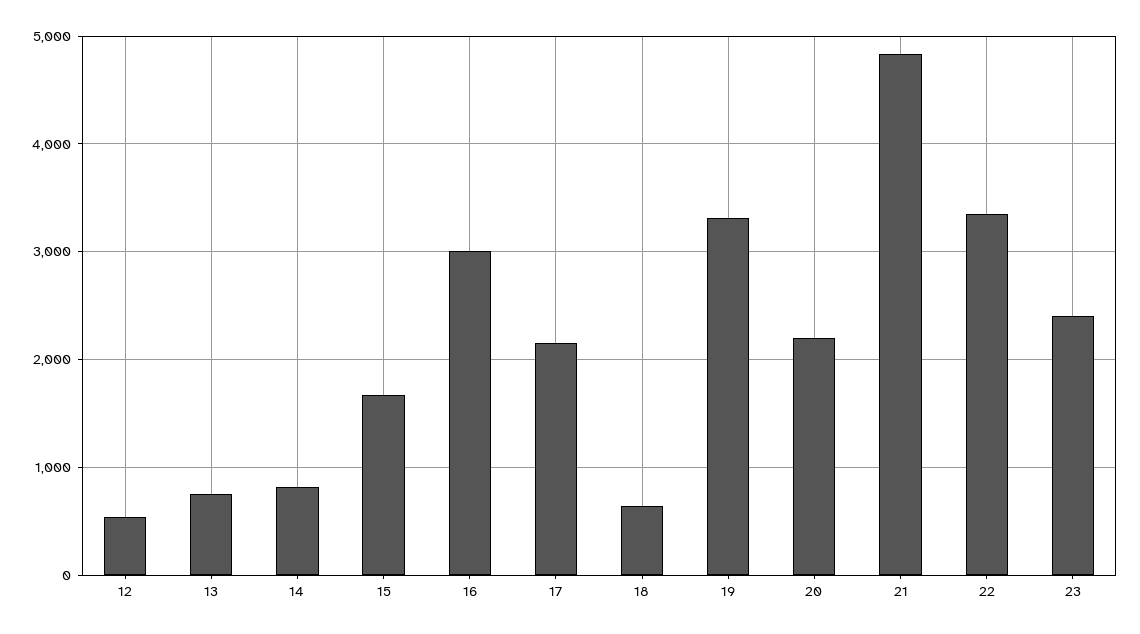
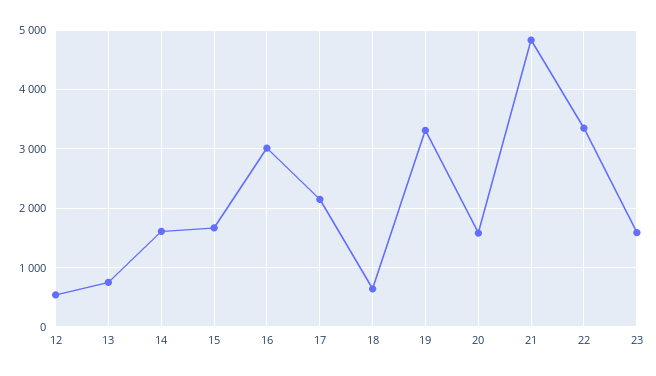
  {
    "12": 500,
    "13": 800,
-   "14": 800,
+   "14": 1600,
    "15": 1700,
    "16": 3000,
    "17": 2200,
    "18": 600,
    "19": 3300,
-   "20": 2200,
+   "20": 1600,
    "21": 4800,
    "22": 3400,
-   "23": 2400
+   "23": 1600
  }

